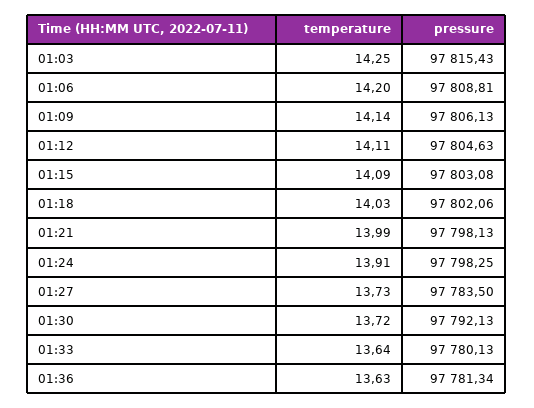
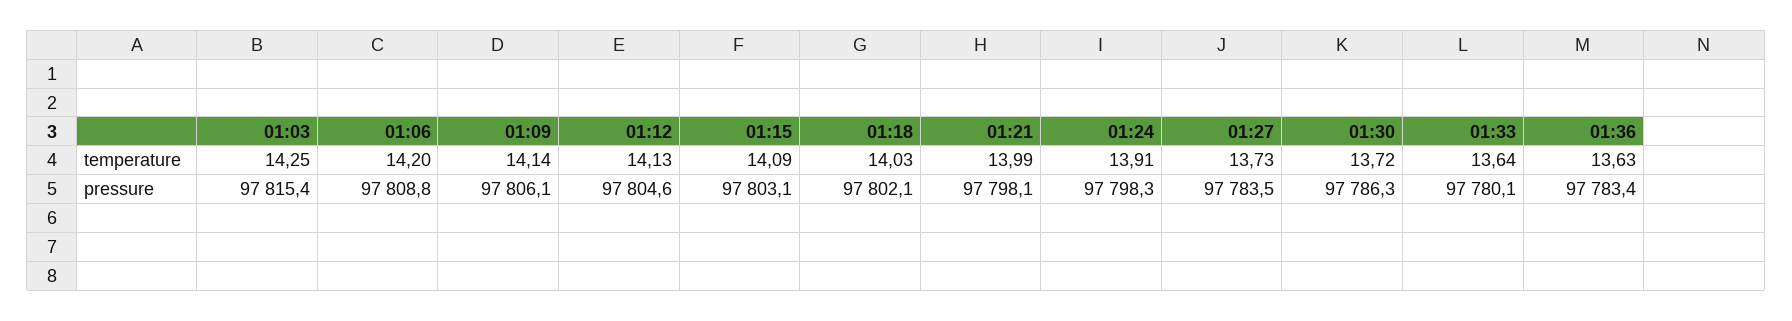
  {
    "temperature": {
      "01:03": 14.25,
      "01:06": 14.2,
      "01:09": 14.14,
-     "01:12": 14.11,
+     "01:12": 14.13,
      "01:15": 14.09,
      "01:18": 14.03,
      "01:21": 13.99,
      "01:24": 13.91,
      "01:27": 13.73,
      "01:30": 13.72,
      "01:33": 13.64,
      "01:36": 13.63
    },
    "pressure": {
      "01:03": 97815.43,
      "01:06": 97808.81,
      "01:09": 97806.13,
      "01:12": 97804.63,
      "01:15": 97803.08,
      "01:18": 97802.06,
      "01:21": 97798.13,
      "01:24": 97798.25,
      "01:27": 97783.5,
-     "01:30": 97792.13,
+     "01:30": 97786.3,
      "01:33": 97780.13,
-     "01:36": 97781.34
+     "01:36": 97783.4
    }
  }

